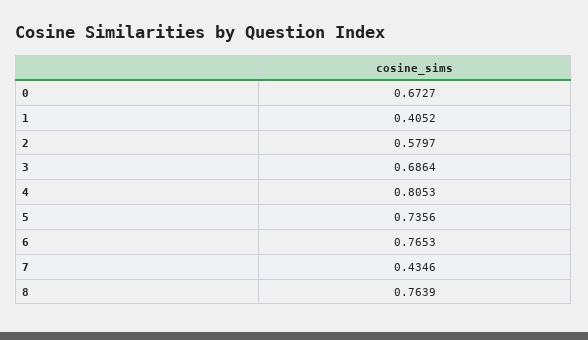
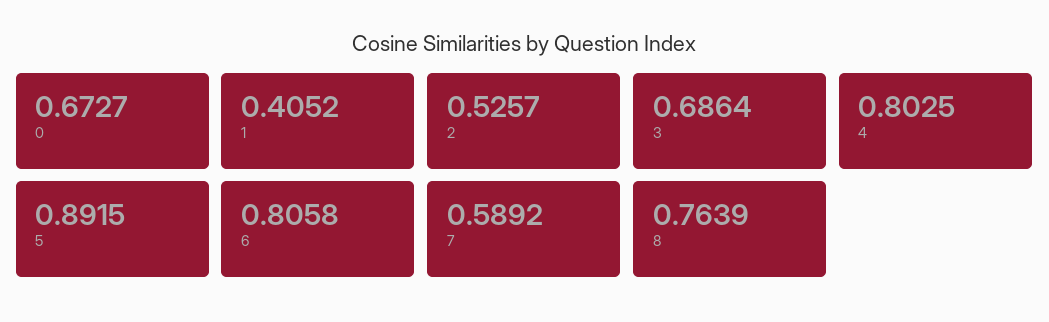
  {
    "0": 0.6727,
    "1": 0.4052,
-   "2": 0.5797,
+   "2": 0.5257,
    "3": 0.6864,
-   "4": 0.8053,
+   "4": 0.8025,
-   "5": 0.7356,
+   "5": 0.8915,
-   "6": 0.7653,
+   "6": 0.8058,
-   "7": 0.4346,
+   "7": 0.5892,
    "8": 0.7639
  }

